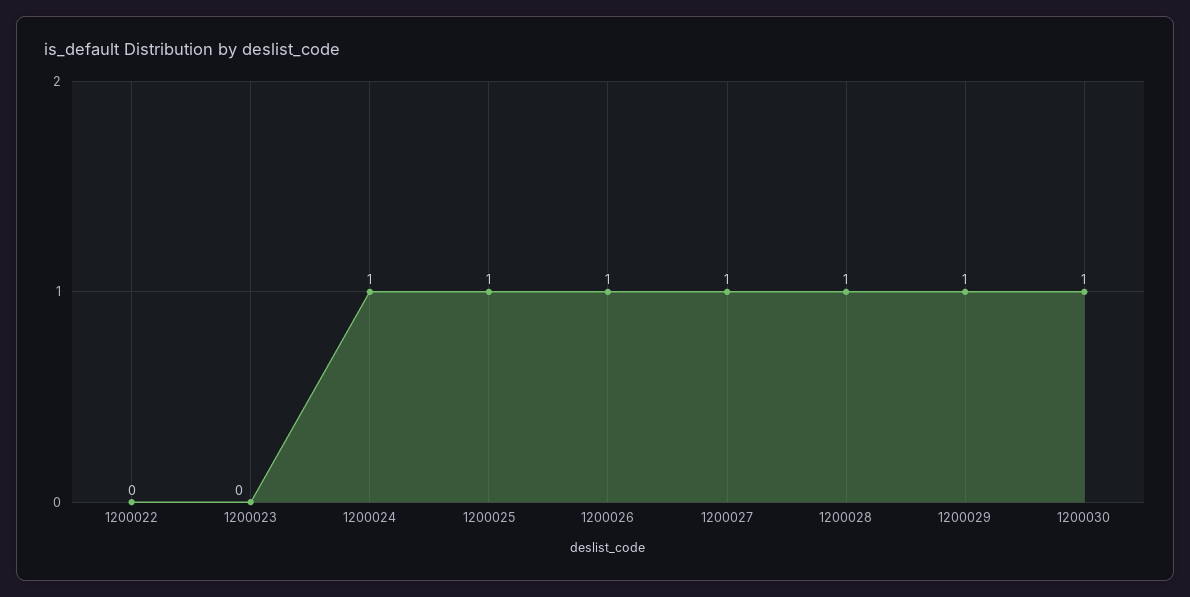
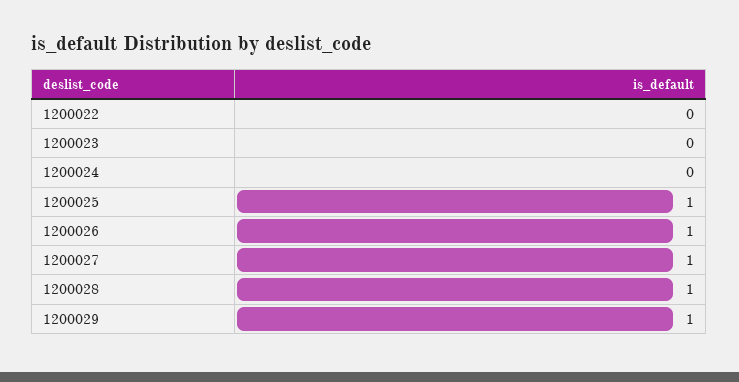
  {
    "1200022": 0,
    "1200023": 0,
-   "1200024": 1,
+   "1200024": 0,
    "1200025": 1,
    "1200026": 1,
    "1200027": 1,
    "1200028": 1,
-   "1200029": 1,
+   "1200029": 1
-   "1200030": 1
  }

